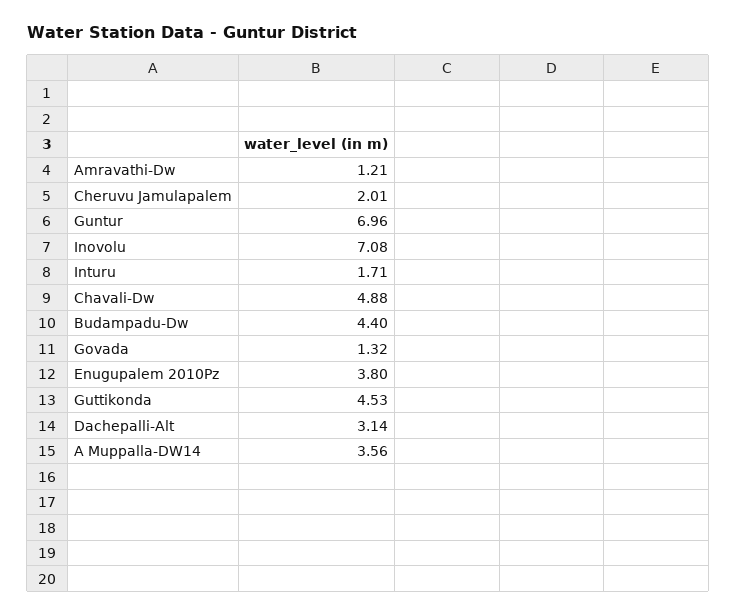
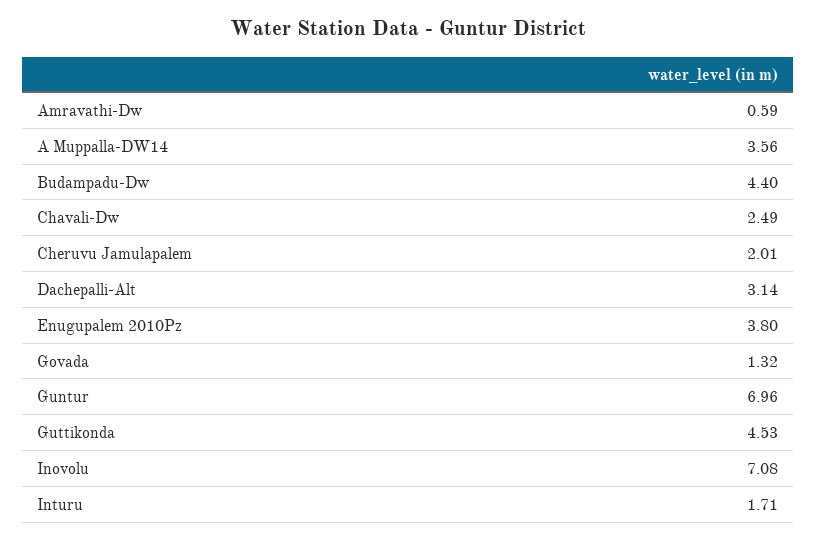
  {
-   "Amravathi-Dw": 1.21,
+   "Amravathi-Dw": 0.59,
    "Cheruvu Jamulapalem": 2.01,
    "Guntur": 6.96,
    "Inovolu": 7.08,
    "Inturu": 1.71,
-   "Chavali-Dw": 4.88,
+   "Chavali-Dw": 2.49,
    "Budampadu-Dw": 4.4,
    "Govada": 1.32,
    "Enugupalem 2010Pz": 3.8,
    "Guttikonda": 4.53,
    "Dachepalli-Alt": 3.14,
    "A Muppalla-DW14": 3.56
  }

